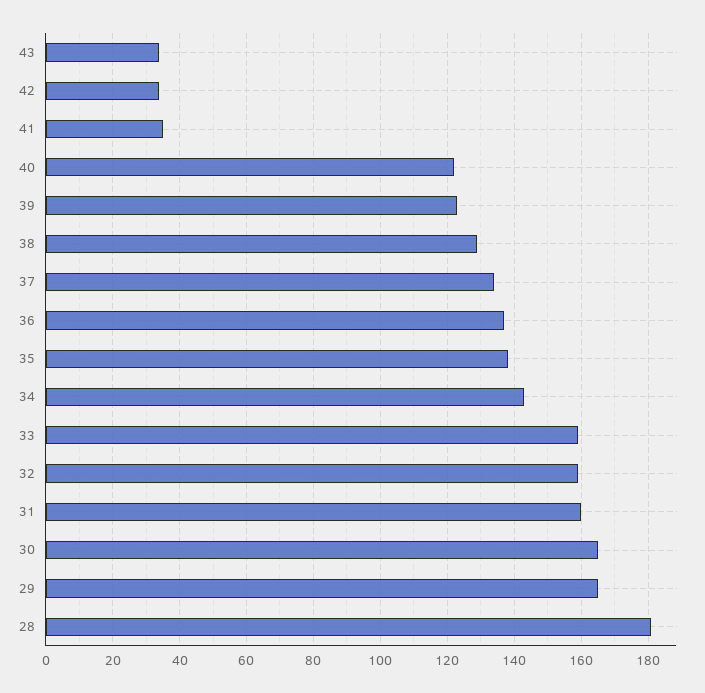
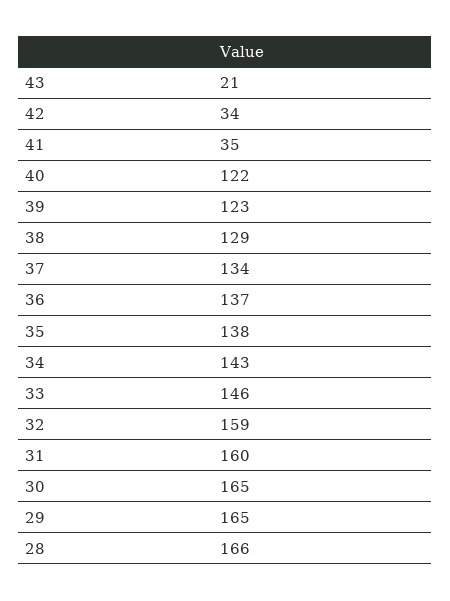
  {
-   "43": 35,
+   "43": 21,
    "42": 34,
    "41": 35,
    "40": 122,
    "39": 123,
    "38": 129,
    "37": 134,
    "36": 137,
    "35": 138,
    "34": 143,
-   "33": 160,
+   "33": 146,
    "32": 159,
    "31": 160,
    "30": 165,
    "29": 165,
-   "28": 180
+   "28": 166
  }

